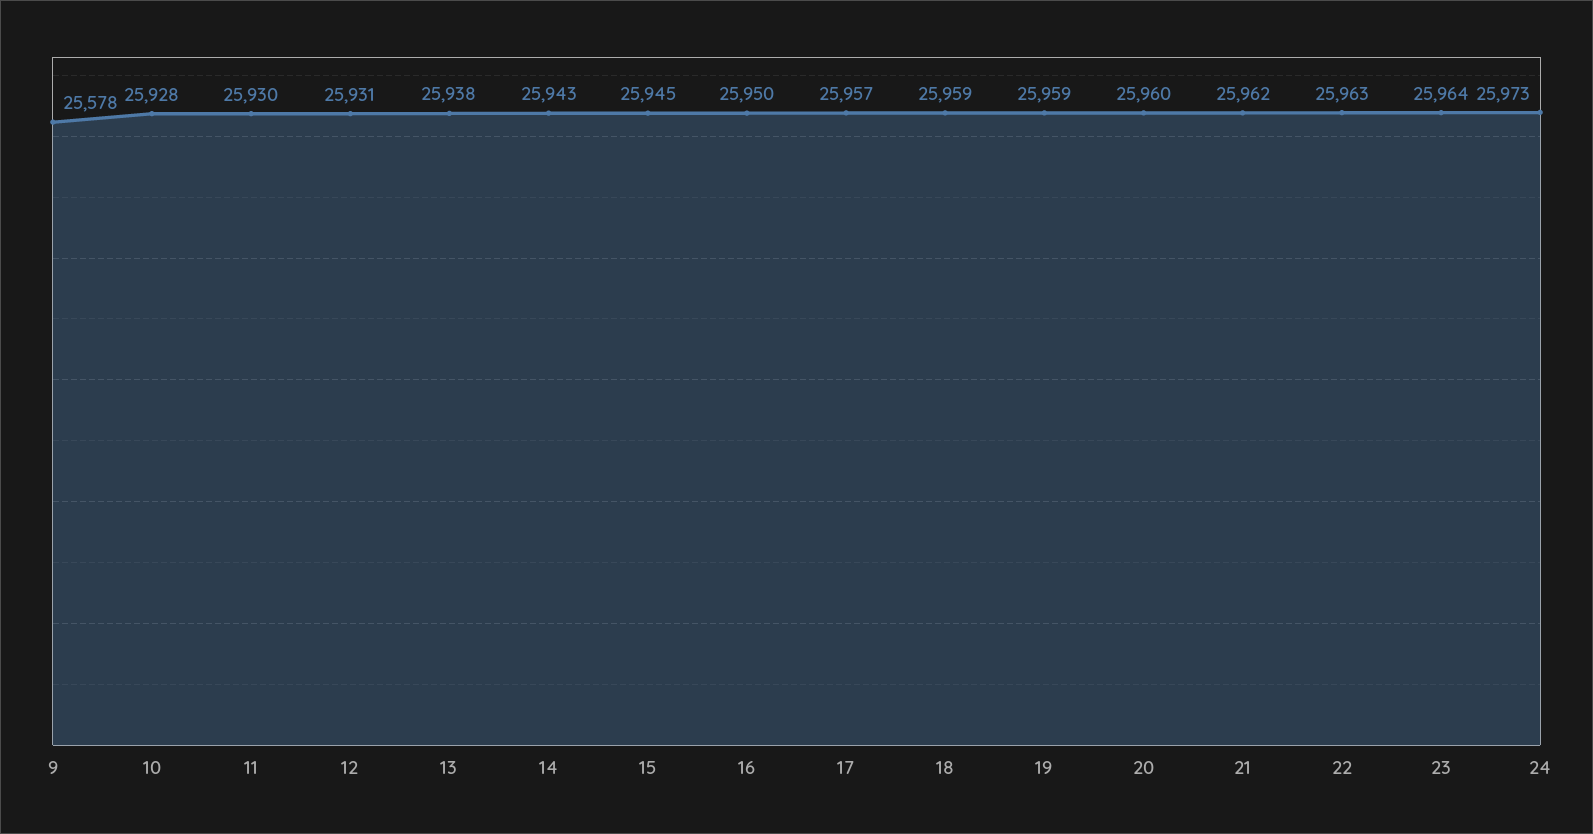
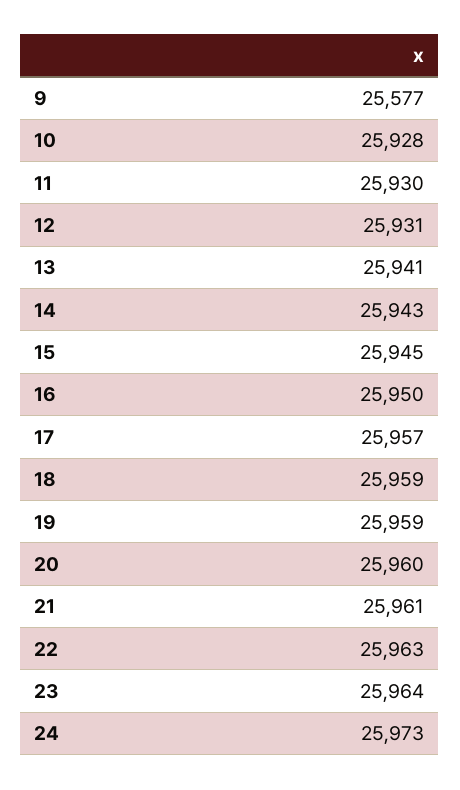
  {
-   "9": 25578,
+   "9": 25577,
    "10": 25928,
    "11": 25930,
    "12": 25931,
-   "13": 25938,
+   "13": 25941,
    "14": 25943,
    "15": 25945,
    "16": 25950,
    "17": 25957,
    "18": 25959,
    "19": 25959,
    "20": 25960,
-   "21": 25962,
+   "21": 25961,
    "22": 25963,
    "23": 25964,
    "24": 25973
  }

